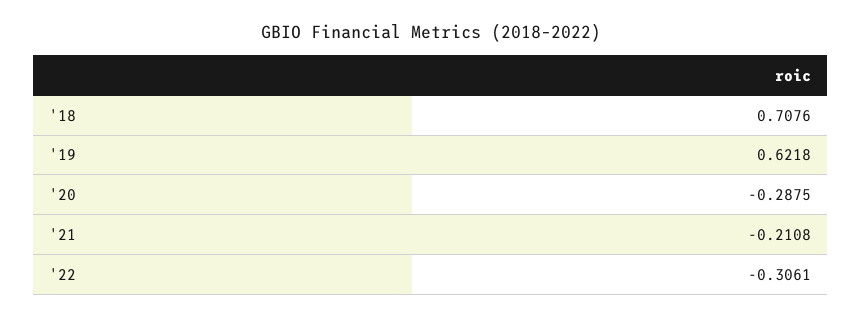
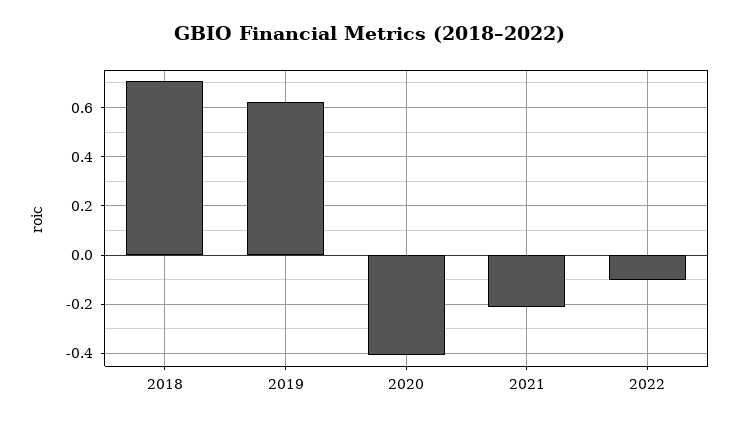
  {
    "'18": 0.7076,
    "'19": 0.6218,
-   "'20": -0.2875,
+   "'20": -0.4,
    "'21": -0.2108,
-   "'22": -0.3061
+   "'22": -0.1
  }

